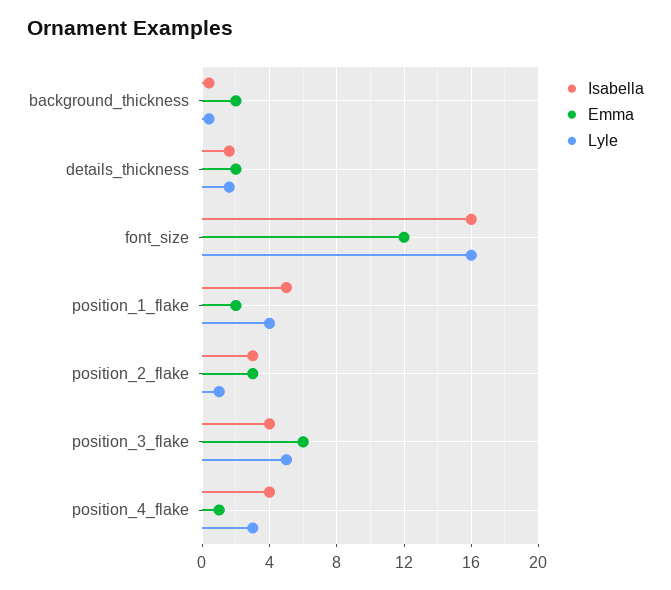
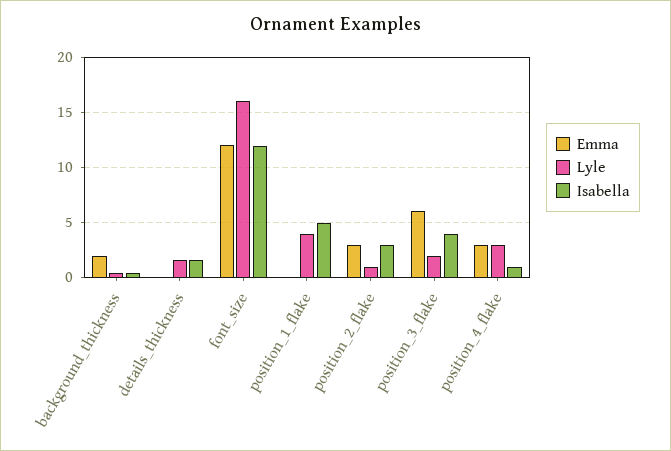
  {
    "Isabella": {
      "background_thickness": 0.5,
      "details_thickness": 1.5,
-     "font_size": 16,
+     "font_size": 12,
      "position_1_flake": 5,
      "position_2_flake": 3,
      "position_3_flake": 4,
-     "position_4_flake": 4
+     "position_4_flake": 1
    },
    "Emma": {
      "background_thickness": 2,
-     "details_thickness": 2,
+     "details_thickness": 0,
      "font_size": 12,
-     "position_1_flake": 2,
+     "position_1_flake": 0,
      "position_2_flake": 3,
      "position_3_flake": 6,
-     "position_4_flake": 1
+     "position_4_flake": 3
    },
    "Lyle": {
      "background_thickness": 0.5,
      "details_thickness": 1.5,
      "font_size": 16,
      "position_1_flake": 4,
      "position_2_flake": 1,
-     "position_3_flake": 5,
+     "position_3_flake": 2,
      "position_4_flake": 3
    }
  }

